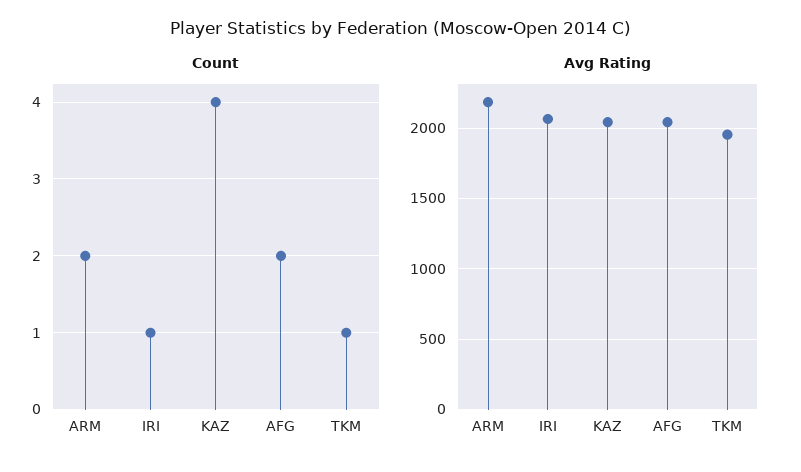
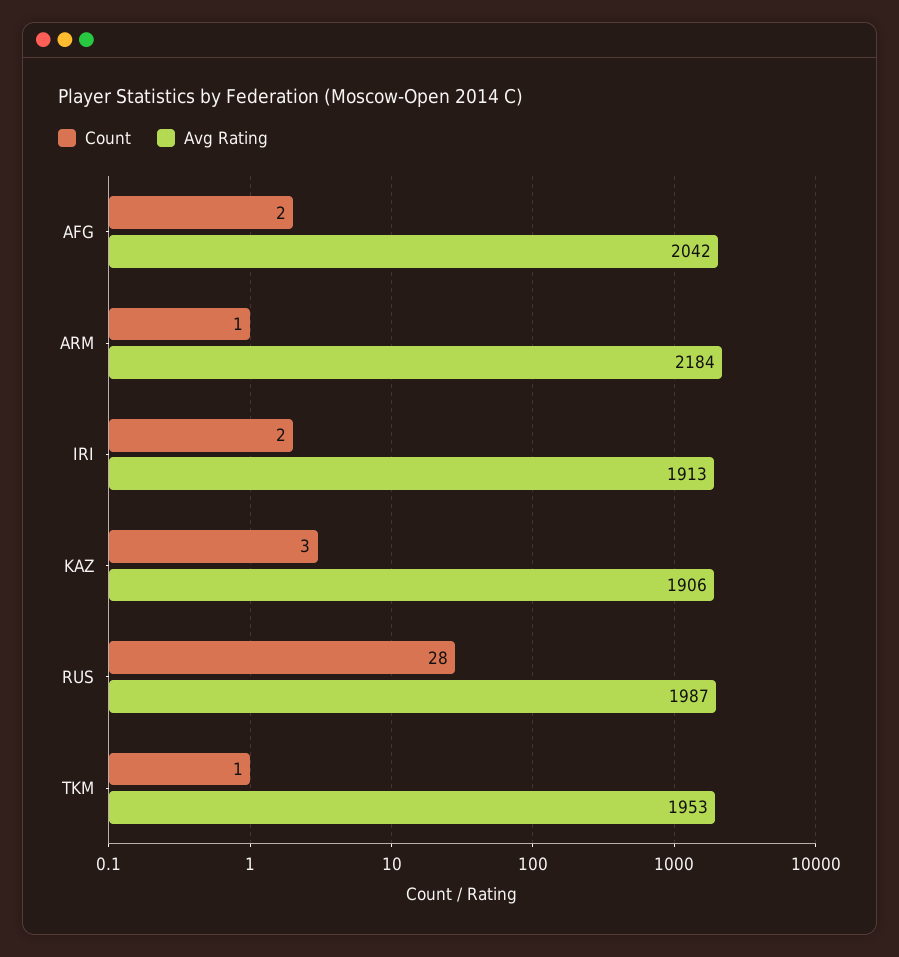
  {
    "Count": {
-     "ARM": 2,
+     "ARM": 1,
-     "IRI": 1,
+     "IRI": 2,
-     "KAZ": 4,
+     "KAZ": 3,
      "AFG": 2,
-     "TKM": 1
+     "TKM": 1,
+     "RUS": 28
    },
    "Avg Rating": {
      "ARM": 2184,
-     "IRI": 2050,
+     "IRI": 1913,
-     "KAZ": 2050,
+     "KAZ": 1906,
      "AFG": 2042,
-     "TKM": 1953
+     "TKM": 1953,
+     "RUS": 1987
    }
  }

